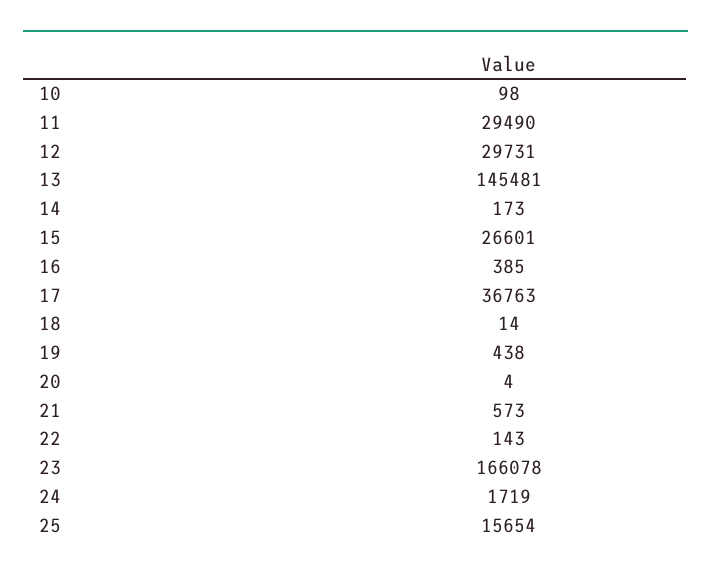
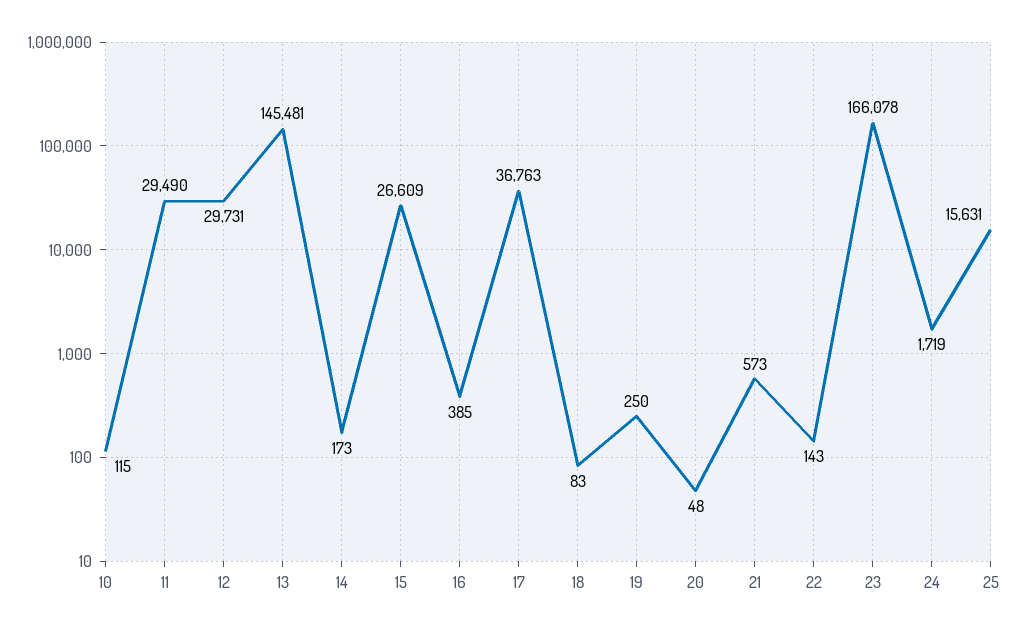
  {
-   "10": 98,
+   "10": 115,
    "11": 29490,
    "12": 29731,
    "13": 145481,
    "14": 173,
-   "15": 26601,
+   "15": 26609,
    "16": 385,
    "17": 36763,
-   "18": 14,
+   "18": 83,
-   "19": 438,
+   "19": 250,
-   "20": 4,
+   "20": 48,
    "21": 573,
    "22": 143,
    "23": 166078,
    "24": 1719,
-   "25": 15654
+   "25": 15631
  }

